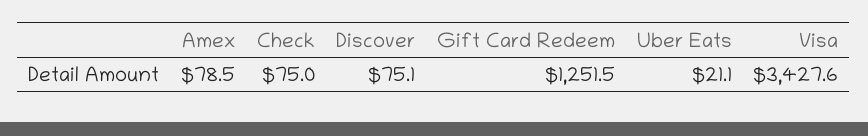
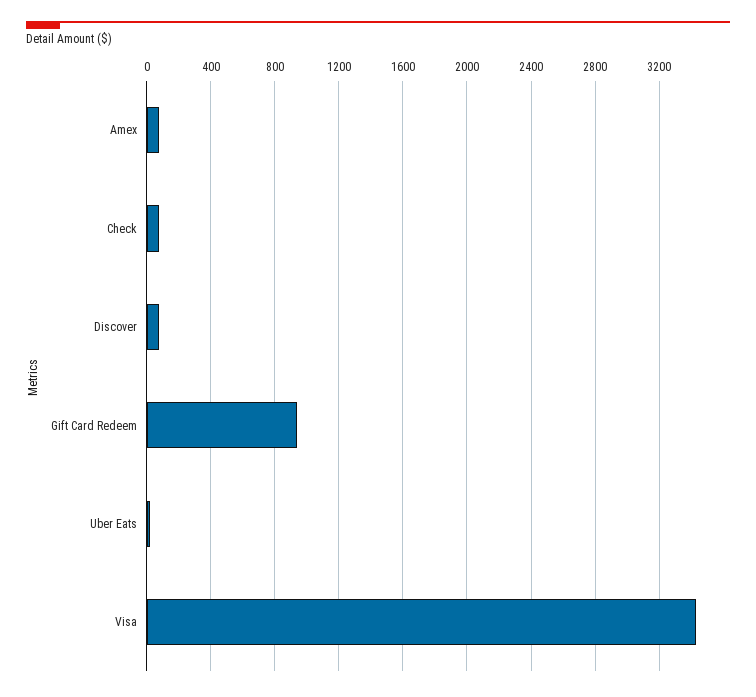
  {
    "Amex": 78.5,
    "Check": 75,
    "Discover": 75.1,
-   "Gift Card Redeem": 1251.5,
+   "Gift Card Redeem": 950,
    "Uber Eats": 21.1,
    "Visa": 3427.6
  }

